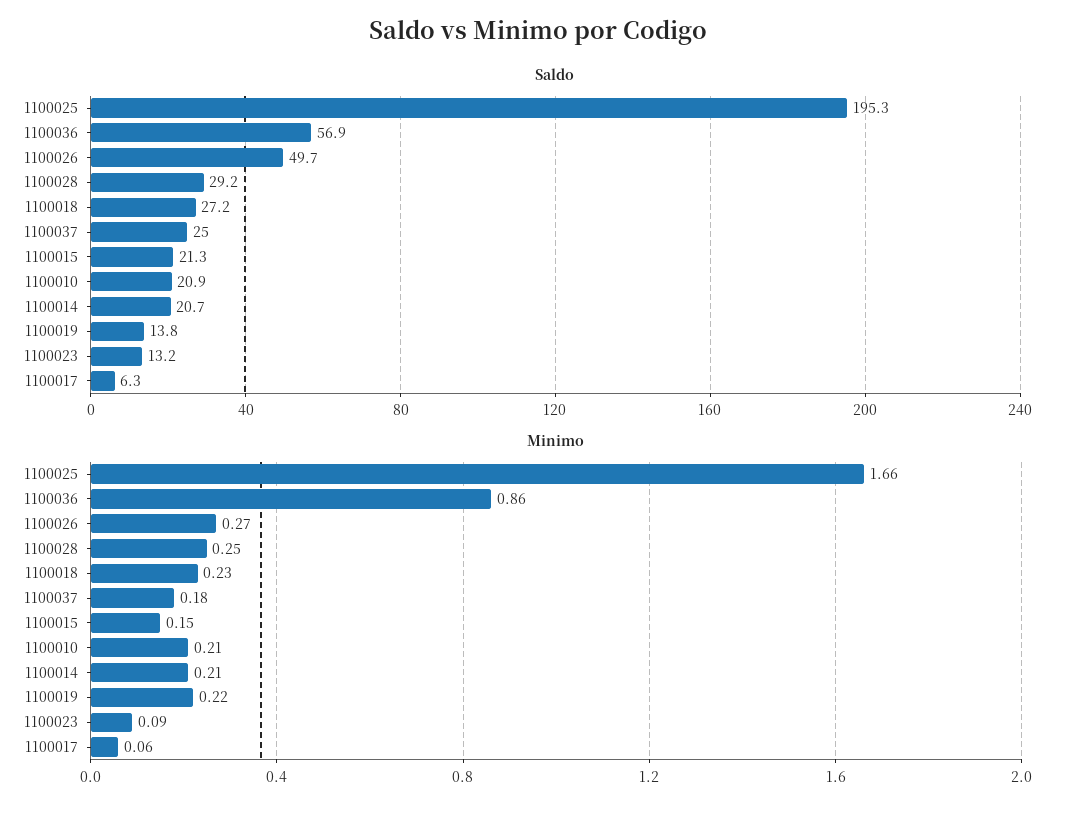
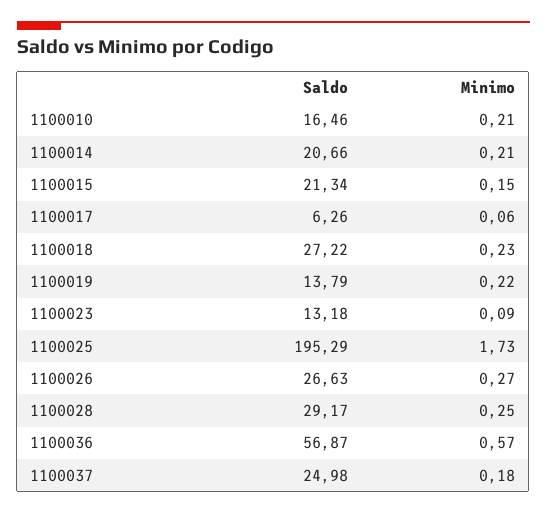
  {
    "Saldo": {
      "1100025": 195.29,
      "1100036": 56.87,
-     "1100026": 49.7,
+     "1100026": 26.63,
      "1100028": 29.17,
      "1100018": 27.22,
      "1100037": 24.98,
      "1100015": 21.34,
-     "1100010": 20.9,
+     "1100010": 16.46,
      "1100014": 20.66,
      "1100019": 13.79,
      "1100023": 13.18,
      "1100017": 6.26
    },
    "Minimo": {
-     "1100025": 1.66,
+     "1100025": 1.73,
-     "1100036": 0.86,
+     "1100036": 0.57,
      "1100026": 0.27,
      "1100028": 0.25,
      "1100018": 0.23,
      "1100037": 0.18,
      "1100015": 0.15,
      "1100010": 0.21,
      "1100014": 0.21,
      "1100019": 0.22,
      "1100023": 0.09,
      "1100017": 0.06
    }
  }

